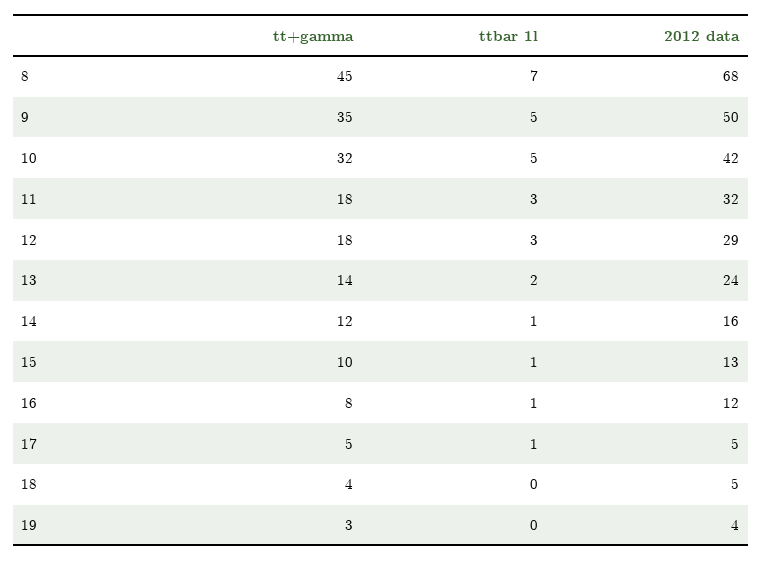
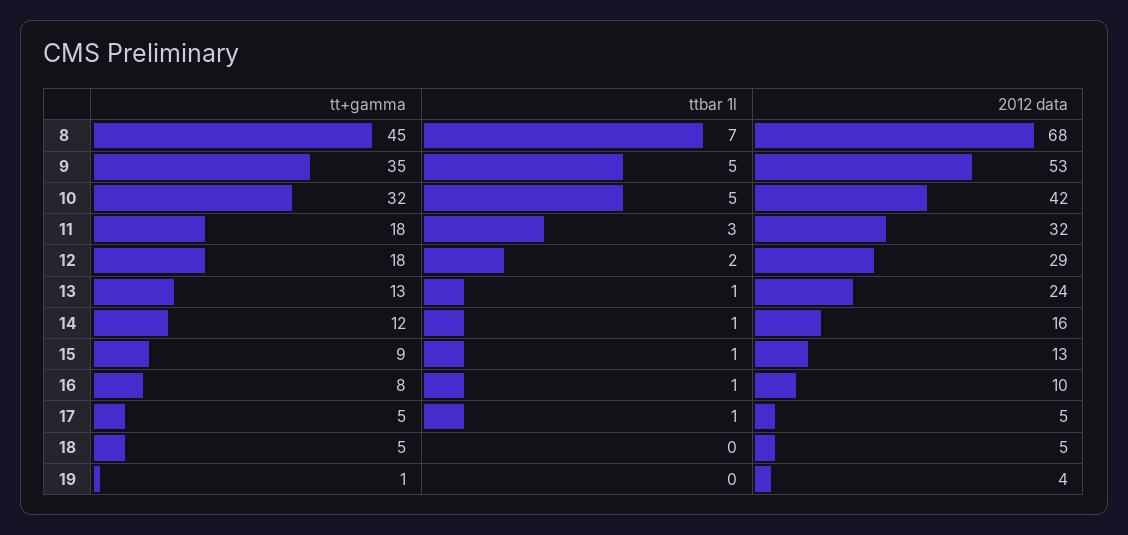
  {
    "tt+gamma": {
      "8": 45,
      "9": 35,
      "10": 32,
      "11": 18,
      "12": 18,
-     "13": 14,
+     "13": 13,
      "14": 12,
-     "15": 10,
+     "15": 9,
      "16": 8,
      "17": 5,
-     "18": 4,
+     "18": 5,
-     "19": 3
+     "19": 1
    },
    "ttbar 1l": {
      "8": 7,
      "9": 5,
      "10": 5,
      "11": 3,
-     "12": 3,
+     "12": 2,
-     "13": 2,
+     "13": 1,
      "14": 1,
      "15": 1,
      "16": 1,
      "17": 1,
      "18": 0,
      "19": 0
    },
    "2012 data": {
      "8": 68,
-     "9": 50,
+     "9": 53,
      "10": 42,
      "11": 32,
      "12": 29,
      "13": 24,
      "14": 16,
      "15": 13,
-     "16": 12,
+     "16": 10,
      "17": 5,
      "18": 5,
      "19": 4
    }
  }

